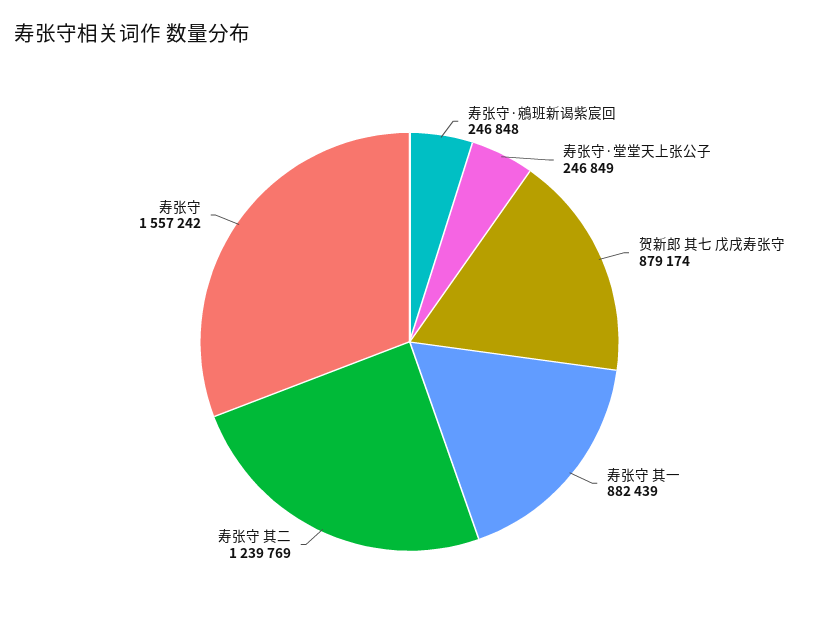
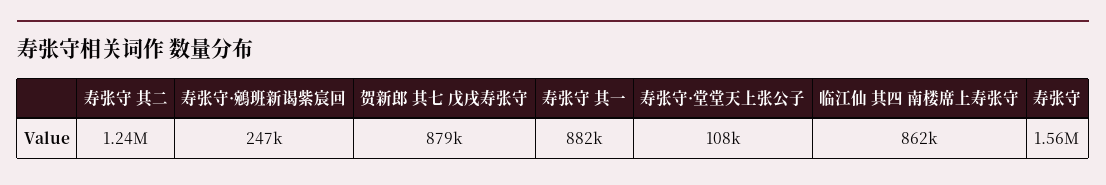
  {
    "寿张守·鵷班新谒紫宸回": 246848,
-   "寿张守·堂堂天上张公子": 246849,
+   "寿张守·堂堂天上张公子": 108000,
    "贺新郎 其七 戊戌寿张守": 879174,
    "寿张守 其一": 882439,
    "寿张守 其二": 1239769,
-   "寿张守": 1557242
+   "寿张守": 1557242,
+   "临江仙 其四 南楼席上寿张守": 862000
  }

